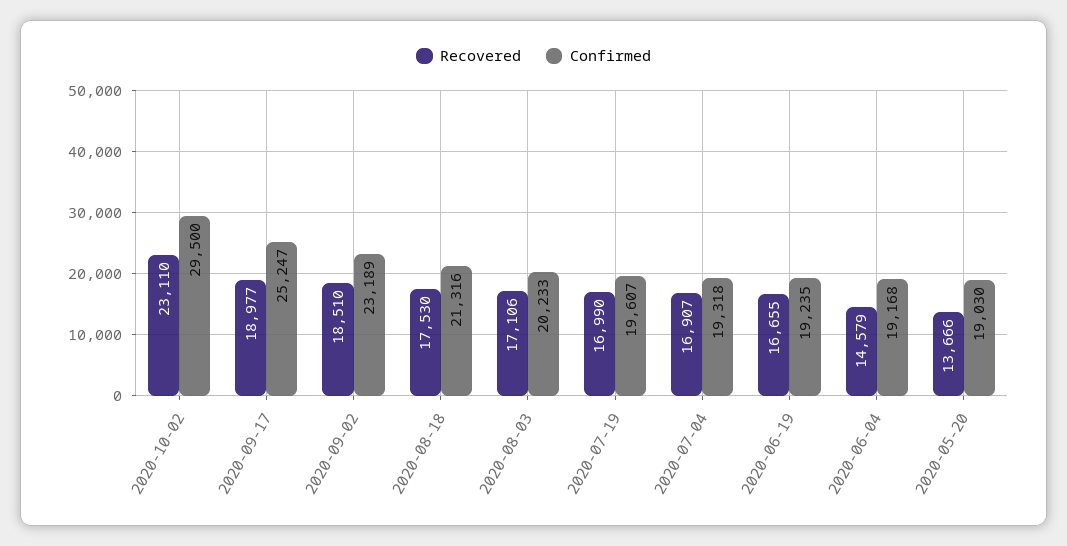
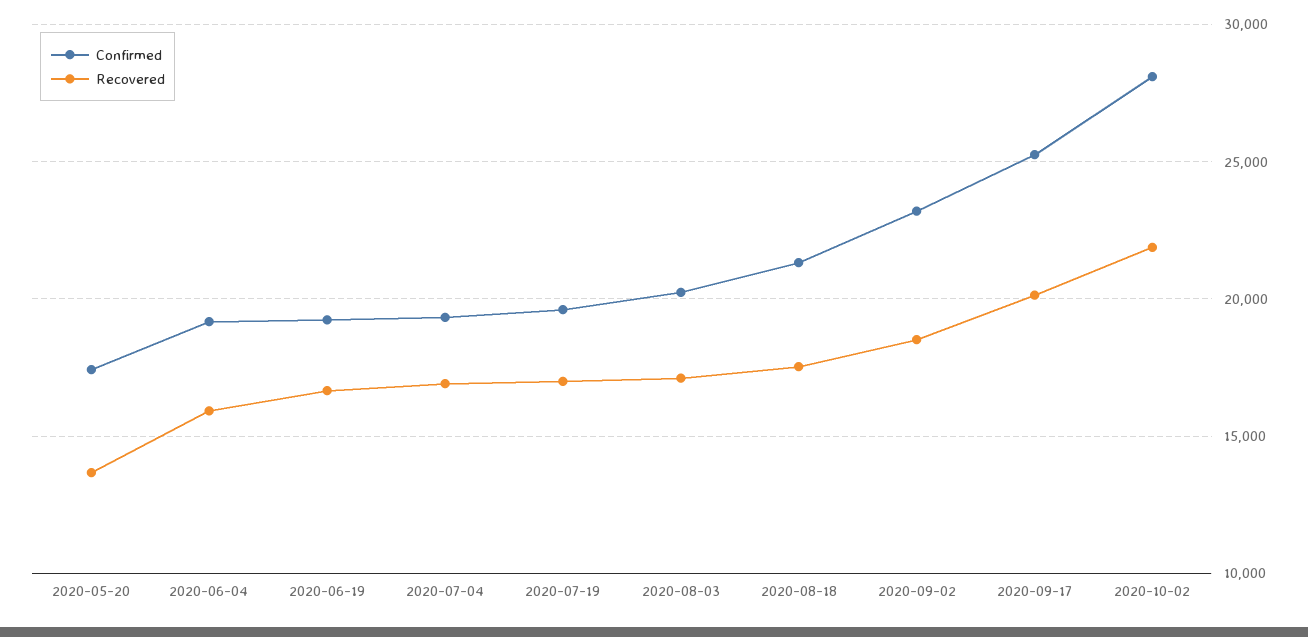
  {
    "Recovered": {
-     "2020-10-02": 23110,
+     "2020-10-02": 22000,
-     "2020-09-17": 18977,
+     "2020-09-17": 20000,
      "2020-09-02": 18510,
      "2020-08-18": 17530,
      "2020-08-03": 17106,
      "2020-07-19": 16990,
      "2020-07-04": 16907,
      "2020-06-19": 16655,
-     "2020-06-04": 14579,
+     "2020-06-04": 16000,
      "2020-05-20": 13666
    },
    "Confirmed": {
-     "2020-10-02": 29500,
+     "2020-10-02": 28000,
      "2020-09-17": 25247,
      "2020-09-02": 23189,
      "2020-08-18": 21316,
      "2020-08-03": 20233,
      "2020-07-19": 19607,
      "2020-07-04": 19318,
      "2020-06-19": 19235,
      "2020-06-04": 19168,
-     "2020-05-20": 19030
+     "2020-05-20": 17500
    }
  }

